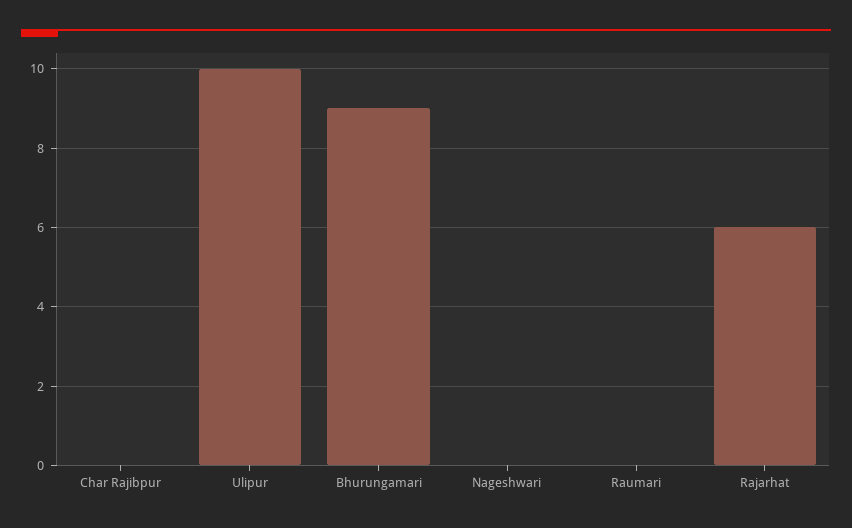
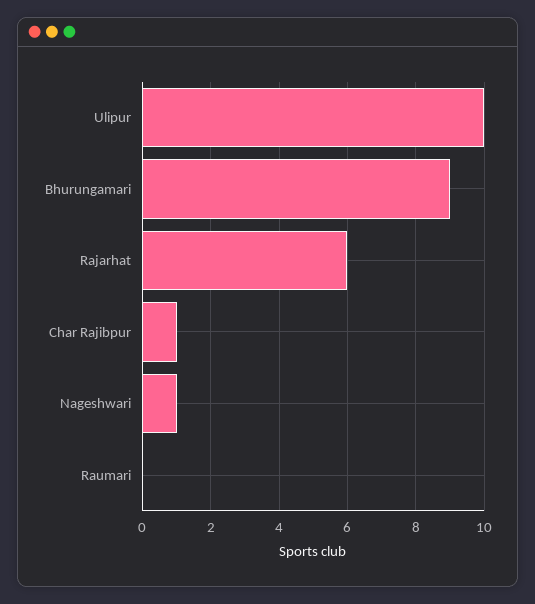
  {
-   "Char Rajibpur": 0,
+   "Char Rajibpur": 1,
    "Ulipur": 10,
    "Bhurungamari": 9,
-   "Nageshwari": 0,
+   "Nageshwari": 1,
    "Raumari": 0,
    "Rajarhat": 6
  }

